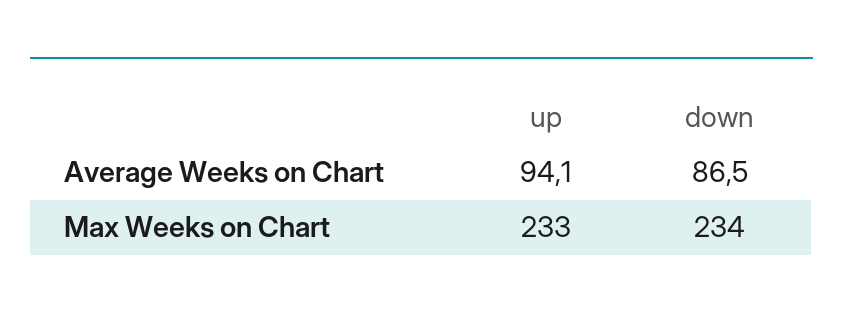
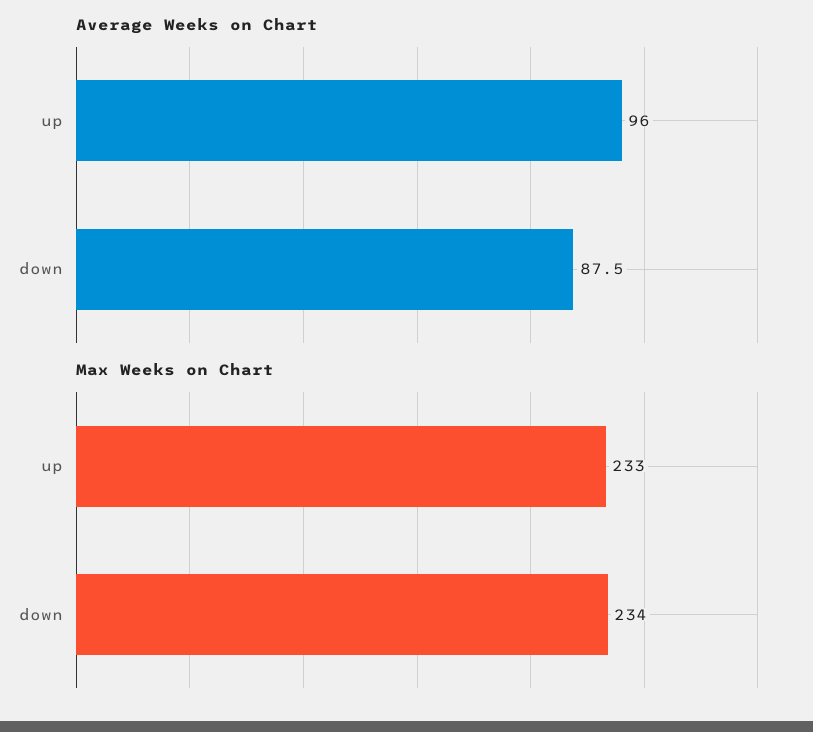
  {
    "Average Weeks on Chart": {
-     "up": 94.1,
+     "up": 96,
-     "down": 86.5
+     "down": 87.5
    },
    "Max Weeks on Chart": {
      "up": 233,
      "down": 234
    }
  }

